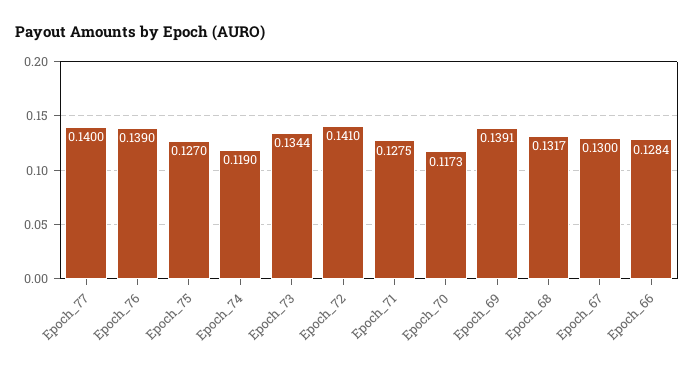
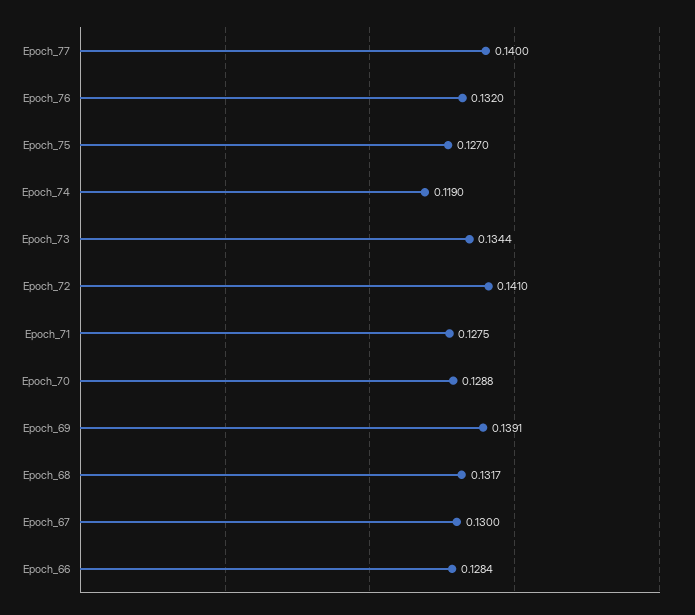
  {
    "Epoch_77": 0.14,
-   "Epoch_76": 0.139,
+   "Epoch_76": 0.132,
    "Epoch_75": 0.127,
    "Epoch_74": 0.119,
    "Epoch_73": 0.1344,
    "Epoch_72": 0.141,
    "Epoch_71": 0.1275,
-   "Epoch_70": 0.1173,
+   "Epoch_70": 0.1288,
    "Epoch_69": 0.1391,
    "Epoch_68": 0.1317,
    "Epoch_67": 0.13,
    "Epoch_66": 0.1284
  }

